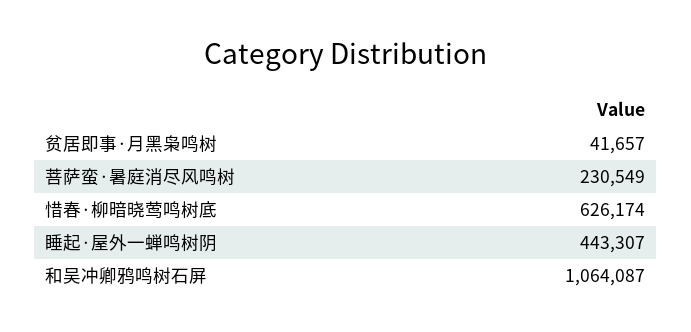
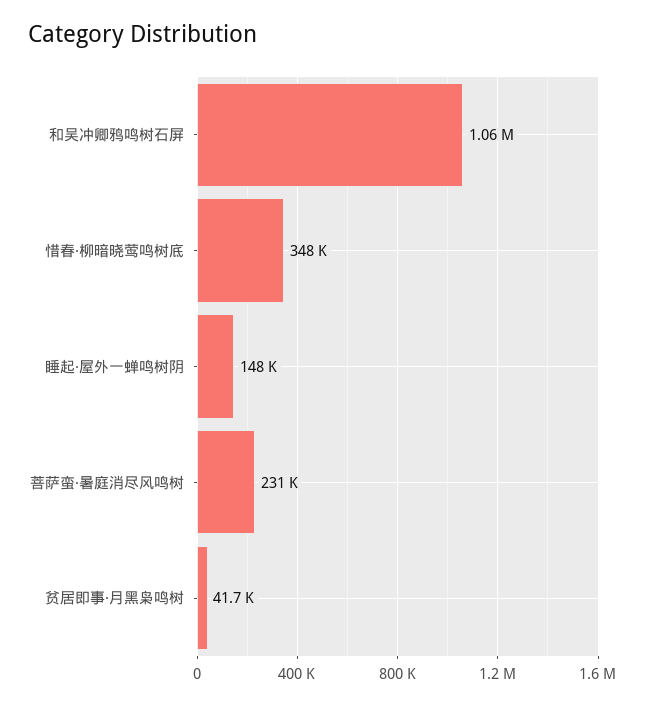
  {
    "贫居即事·月黑枭鸣树": 41657,
    "菩萨蛮·暑庭消尽风鸣树": 230549,
-   "惜春·柳暗晓莺鸣树底": 626174,
+   "惜春·柳暗晓莺鸣树底": 348000,
-   "睡起·屋外一蝉鸣树阴": 443307,
+   "睡起·屋外一蝉鸣树阴": 148000,
    "和吴冲卿鸦鸣树石屏": 1064087
  }

